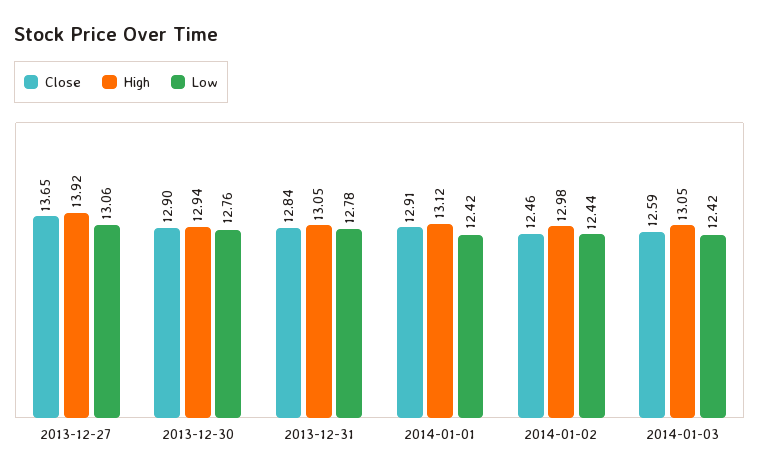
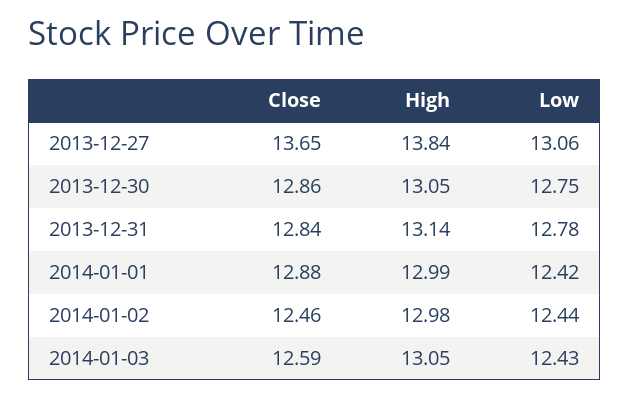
  {
    "Close": {
      "2013-12-27": 13.65,
-     "2013-12-30": 12.9,
+     "2013-12-30": 12.86,
      "2013-12-31": 12.84,
-     "2014-01-01": 12.91,
+     "2014-01-01": 12.88,
      "2014-01-02": 12.46,
      "2014-01-03": 12.59
    },
    "High": {
-     "2013-12-27": 13.92,
+     "2013-12-27": 13.84,
-     "2013-12-30": 12.94,
+     "2013-12-30": 13.05,
-     "2013-12-31": 13.05,
+     "2013-12-31": 13.14,
-     "2014-01-01": 13.12,
+     "2014-01-01": 12.99,
      "2014-01-02": 12.98,
      "2014-01-03": 13.05
    },
    "Low": {
      "2013-12-27": 13.06,
-     "2013-12-30": 12.76,
+     "2013-12-30": 12.75,
      "2013-12-31": 12.78,
      "2014-01-01": 12.42,
      "2014-01-02": 12.44,
-     "2014-01-03": 12.42
+     "2014-01-03": 12.43
    }
  }

